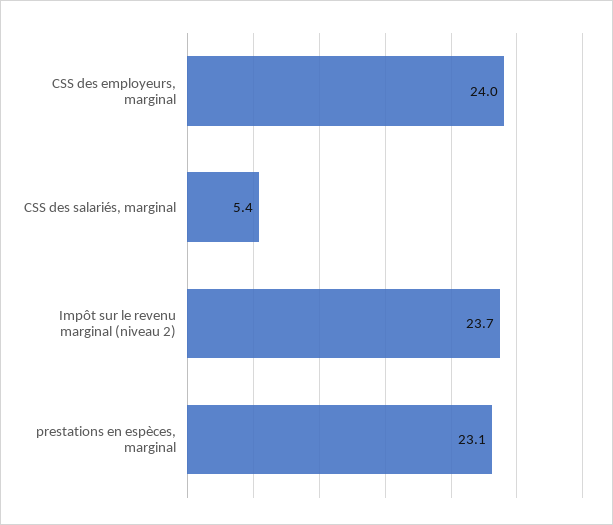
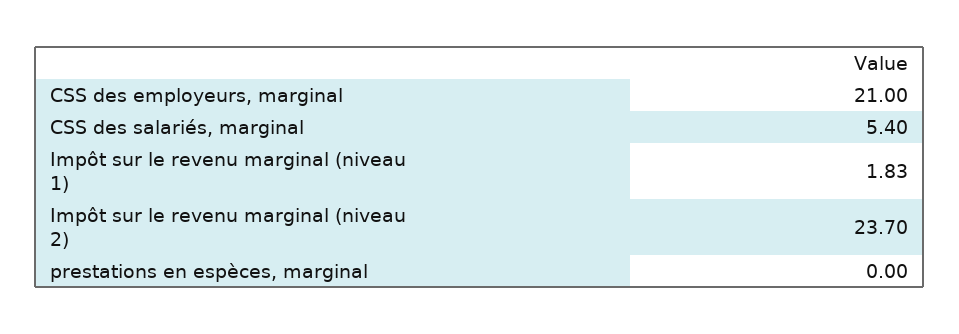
  {
-   "CSS des employeurs, marginal": 24,
+   "CSS des employeurs, marginal": 21,
    "CSS des salariés, marginal": 5.4,
    "Impôt sur le revenu marginal (niveau 2)": 23.7,
-   "prestations en espèces, marginal": 23.1
+   "prestations en espèces, marginal": 0,
+   "Impôt sur le revenu marginal (niveau 1)": 1.83
  }

